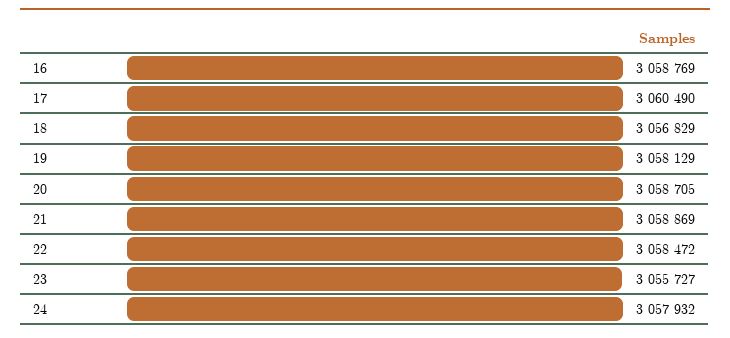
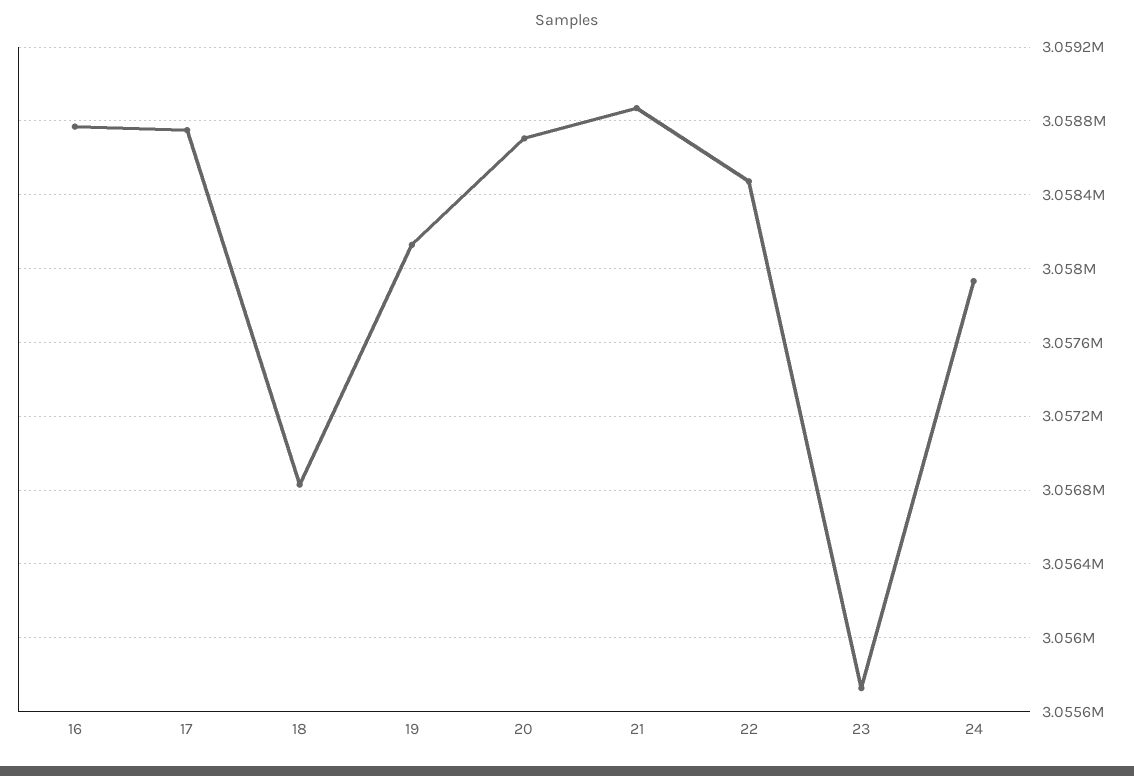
  {
    "16": 3058769,
-   "17": 3060490,
+   "17": 3058750,
    "18": 3056829,
    "19": 3058129,
    "20": 3058705,
    "21": 3058869,
    "22": 3058472,
    "23": 3055727,
    "24": 3057932
  }

